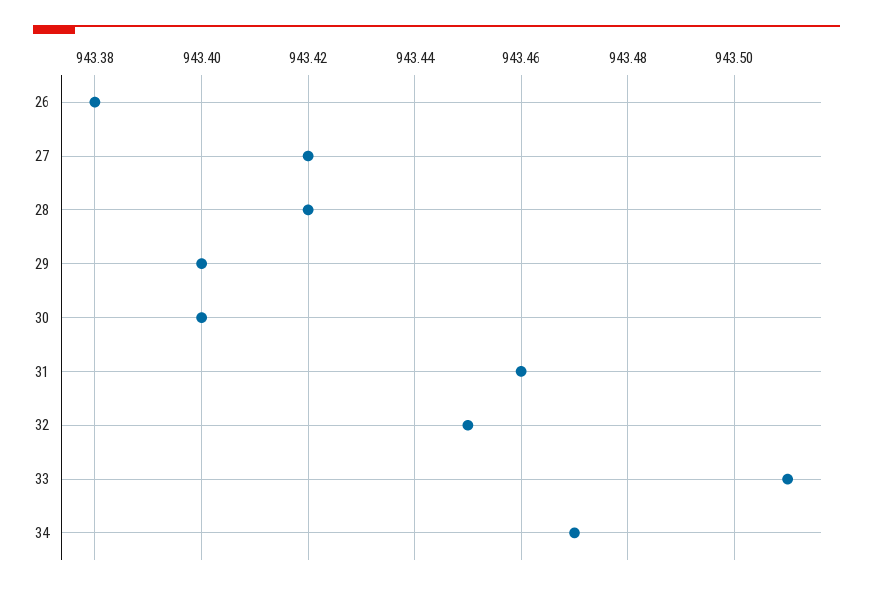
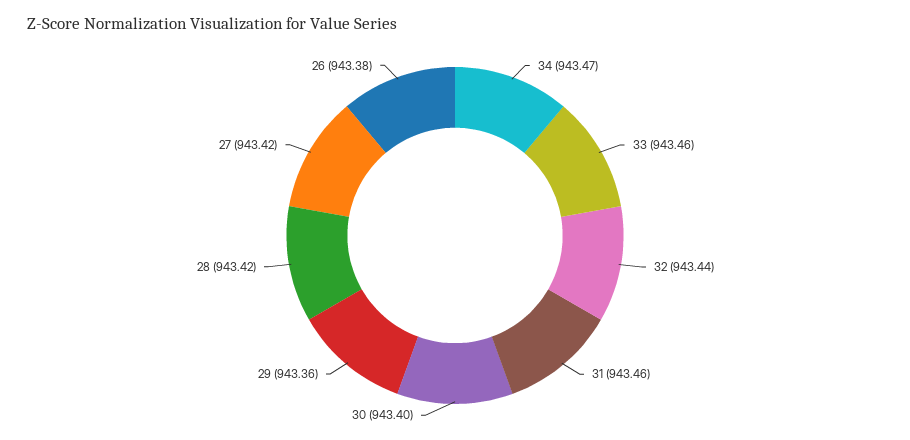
  {
    "26": 943.38,
    "27": 943.42,
    "28": 943.42,
-   "29": 943.4,
+   "29": 943.36,
    "30": 943.4,
    "31": 943.46,
-   "32": 943.45,
+   "32": 943.44,
-   "33": 943.51,
+   "33": 943.46,
    "34": 943.47
  }

